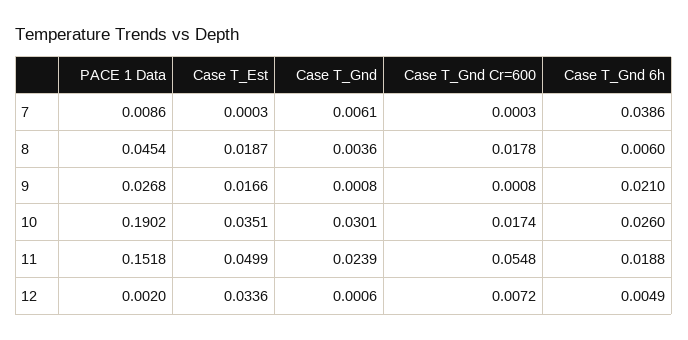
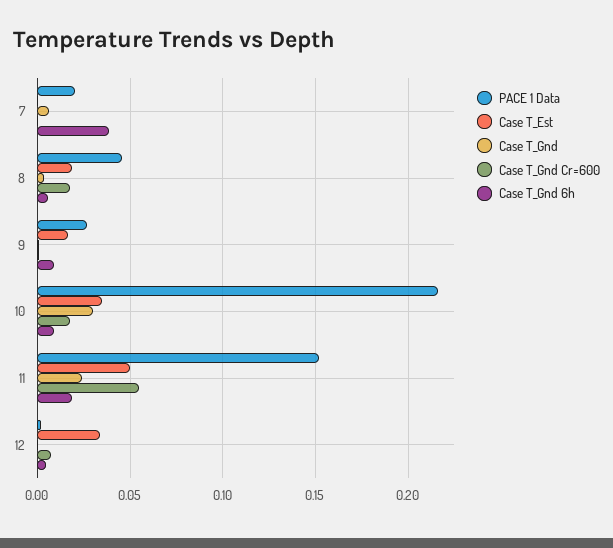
  {
    "PACE 1 Data": {
-     "7": 0.0086,
+     "7": 0.02,
      "8": 0.0454,
      "9": 0.0268,
-     "10": 0.1902,
+     "10": 0.215,
      "11": 0.1518,
      "12": 0.002
    },
    "Case T_Est": {
      "7": 0.0003,
      "8": 0.0187,
      "9": 0.0166,
      "10": 0.0351,
      "11": 0.0499,
      "12": 0.0336
    },
    "Case T_Gnd": {
      "7": 0.0061,
      "8": 0.0036,
      "9": 0.0008,
      "10": 0.0301,
      "11": 0.0239,
      "12": 0.0006
    },
    "Case T_Gnd Cr=600": {
      "7": 0.0003,
      "8": 0.0178,
      "9": 0.0008,
      "10": 0.0174,
      "11": 0.0548,
      "12": 0.0072
    },
    "Case T_Gnd 6h": {
      "7": 0.0386,
      "8": 0.006,
-     "9": 0.021,
+     "9": 0.01,
-     "10": 0.026,
+     "10": 0.01,
      "11": 0.0188,
      "12": 0.0049
    }
  }

